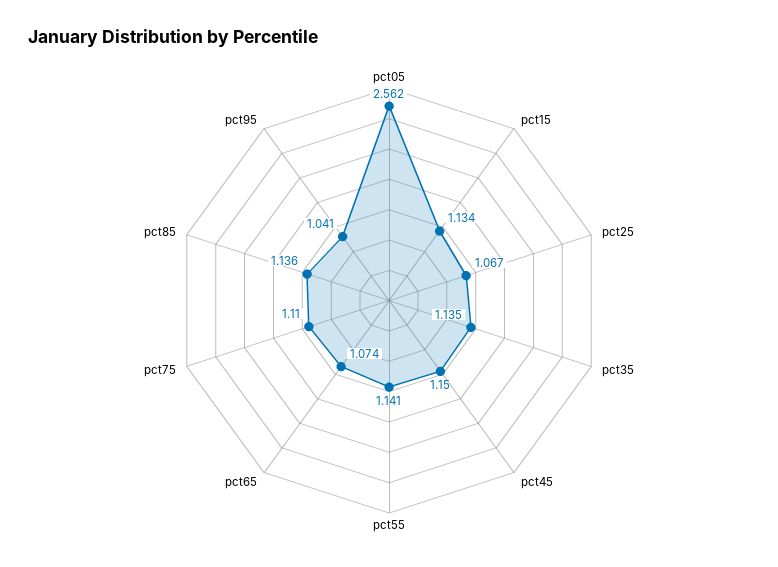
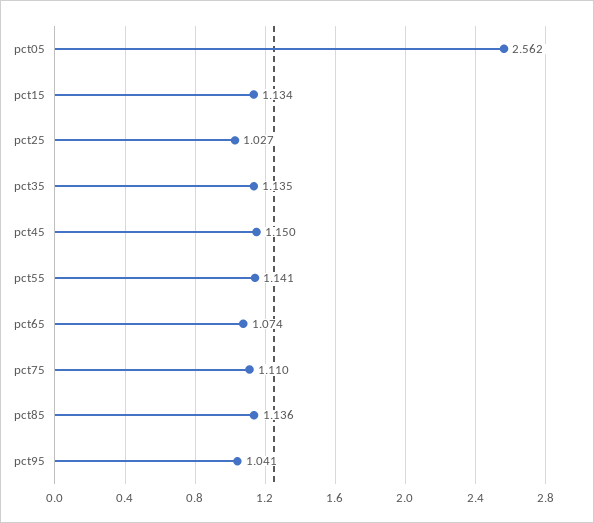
  {
    "pct05": 2.562,
    "pct15": 1.134,
-   "pct25": 1.067,
+   "pct25": 1.027,
    "pct35": 1.135,
    "pct45": 1.15,
    "pct55": 1.141,
    "pct65": 1.074,
    "pct75": 1.11,
    "pct85": 1.136,
    "pct95": 1.041
  }

